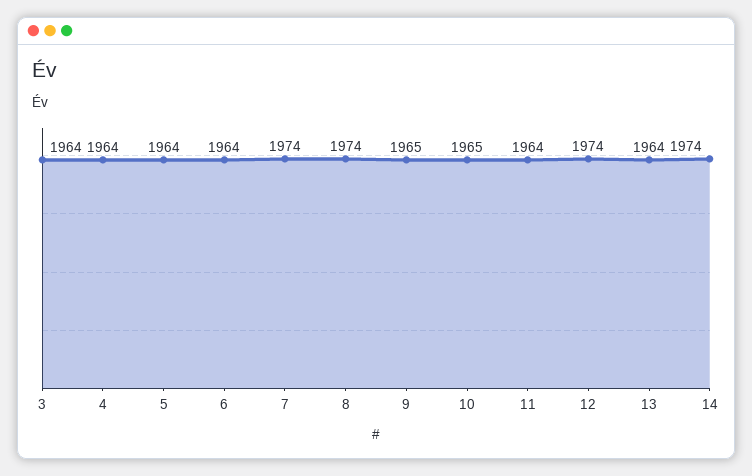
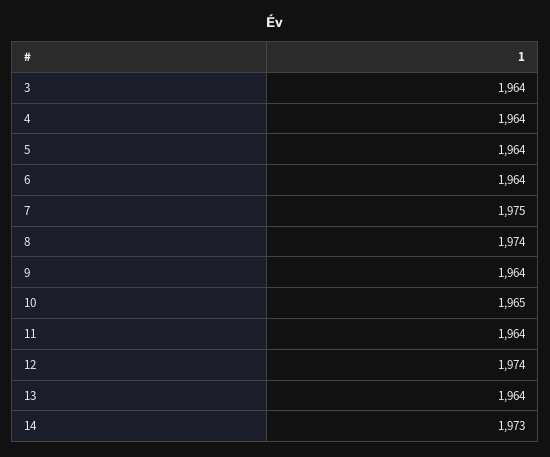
  {
    "3": 1964,
    "4": 1964,
    "5": 1964,
    "6": 1964,
-   "7": 1974,
+   "7": 1975,
    "8": 1974,
-   "9": 1965,
+   "9": 1964,
    "10": 1965,
    "11": 1964,
    "12": 1974,
    "13": 1964,
-   "14": 1974
+   "14": 1973
  }

